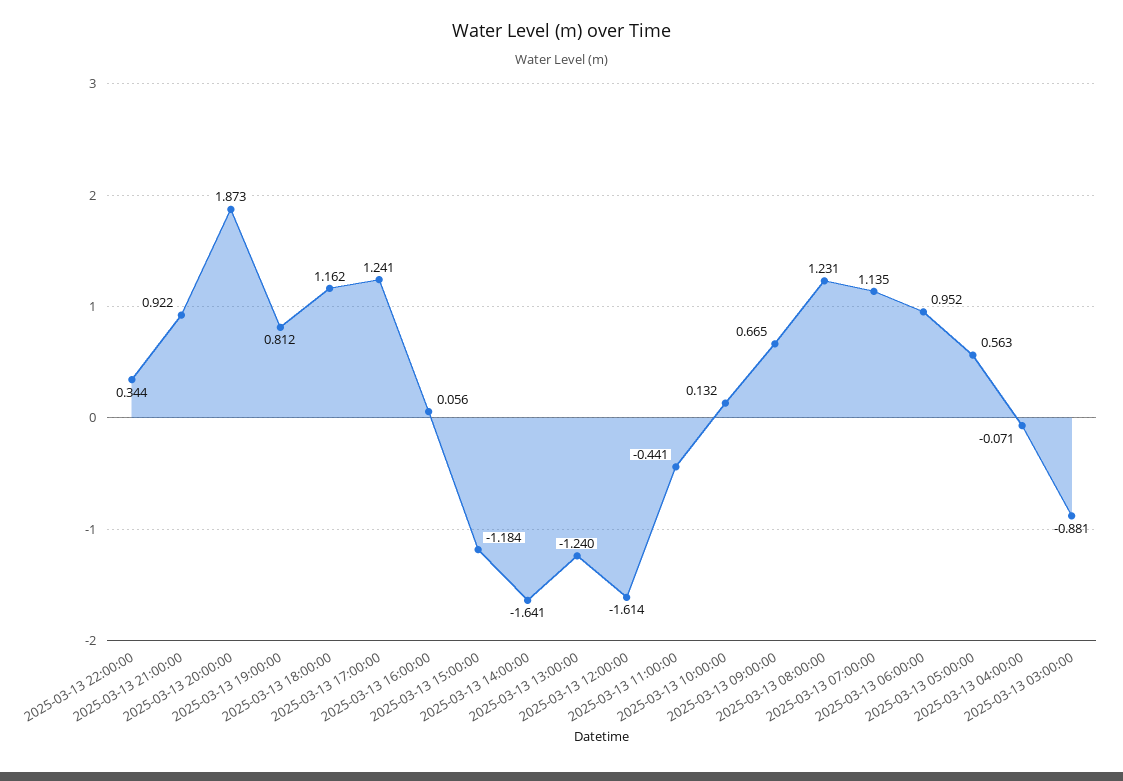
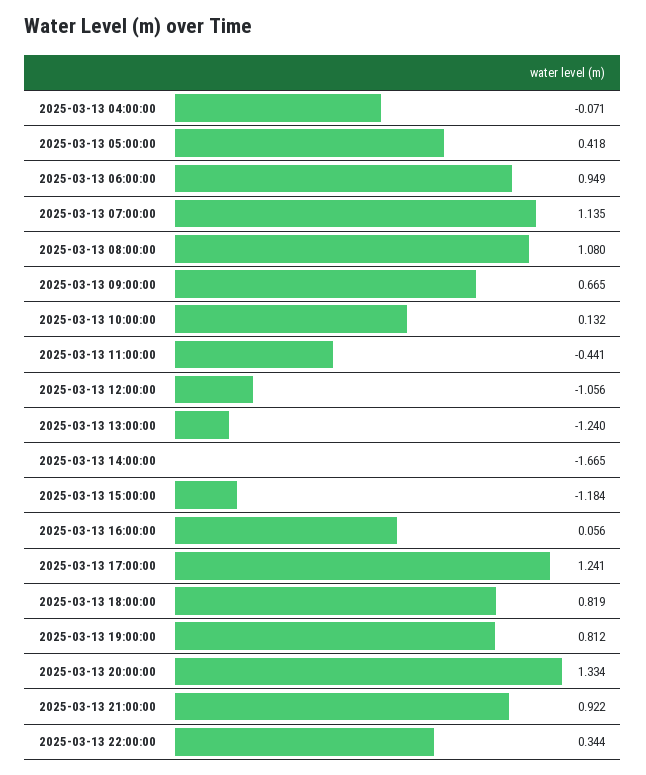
  {
    "2025-03-13 22:00:00": 0.344,
    "2025-03-13 21:00:00": 0.922,
-   "2025-03-13 20:00:00": 1.873,
+   "2025-03-13 20:00:00": 1.334,
    "2025-03-13 19:00:00": 0.812,
-   "2025-03-13 18:00:00": 1.162,
+   "2025-03-13 18:00:00": 0.819,
    "2025-03-13 17:00:00": 1.241,
    "2025-03-13 16:00:00": 0.056,
    "2025-03-13 15:00:00": -1.184,
-   "2025-03-13 14:00:00": -1.641,
+   "2025-03-13 14:00:00": -1.665,
    "2025-03-13 13:00:00": -1.24,
-   "2025-03-13 12:00:00": -1.614,
+   "2025-03-13 12:00:00": -1.056,
    "2025-03-13 11:00:00": -0.441,
    "2025-03-13 10:00:00": 0.132,
    "2025-03-13 09:00:00": 0.665,
-   "2025-03-13 08:00:00": 1.231,
+   "2025-03-13 08:00:00": 1.08,
    "2025-03-13 07:00:00": 1.135,
-   "2025-03-13 06:00:00": 0.952,
+   "2025-03-13 06:00:00": 0.949,
-   "2025-03-13 05:00:00": 0.563,
+   "2025-03-13 05:00:00": 0.418,
-   "2025-03-13 04:00:00": -0.071,
+   "2025-03-13 04:00:00": -0.071
-   "2025-03-13 03:00:00": -0.881
  }

